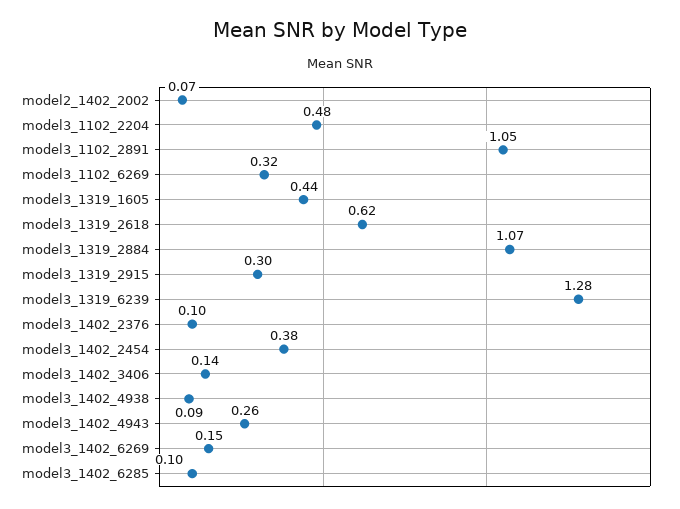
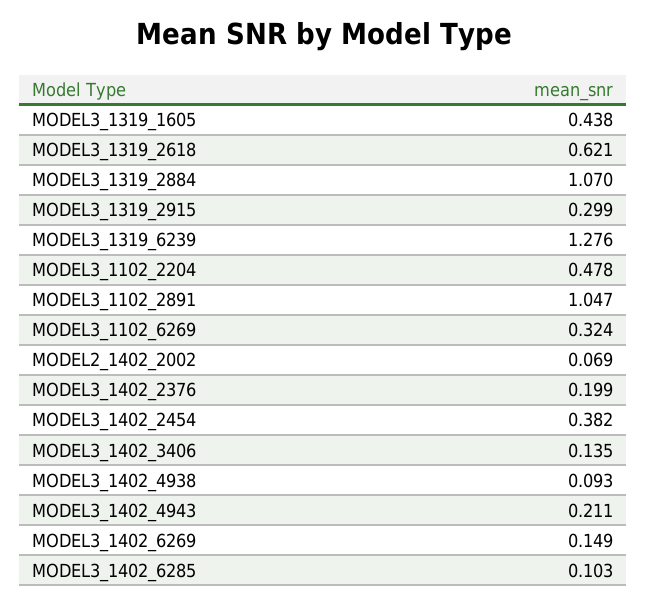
  {
    "model2_1402_2002": 0.069,
    "model3_1102_2204": 0.478,
    "model3_1102_2891": 1.047,
    "model3_1102_6269": 0.324,
    "model3_1319_1605": 0.438,
    "model3_1319_2618": 0.621,
    "model3_1319_2884": 1.07,
    "model3_1319_2915": 0.299,
    "model3_1319_6239": 1.276,
-   "model3_1402_2376": 0.1,
+   "model3_1402_2376": 0.199,
    "model3_1402_2454": 0.382,
    "model3_1402_3406": 0.135,
    "model3_1402_4938": 0.093,
-   "model3_1402_4943": 0.26,
+   "model3_1402_4943": 0.211,
    "model3_1402_6269": 0.149,
    "model3_1402_6285": 0.103
  }

